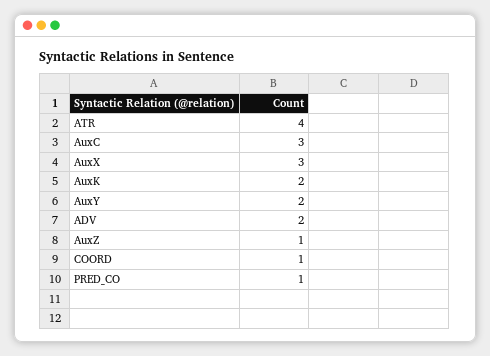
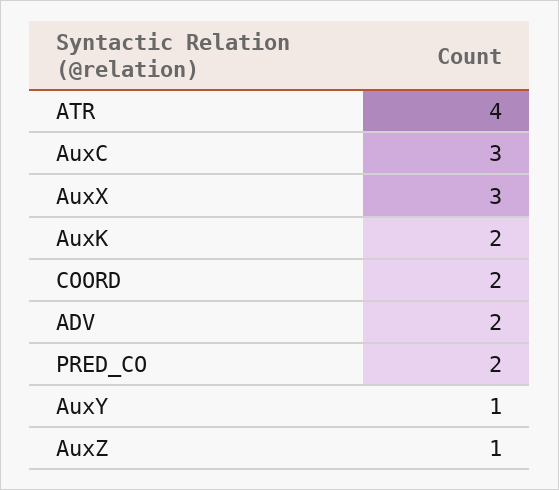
  {
    "ATR": 4,
    "AuxC": 3,
    "AuxX": 3,
    "AuxK": 2,
-   "AuxY": 2,
+   "AuxY": 1,
    "ADV": 2,
    "AuxZ": 1,
-   "COORD": 1,
+   "COORD": 2,
-   "PRED_CO": 1
+   "PRED_CO": 2
  }

